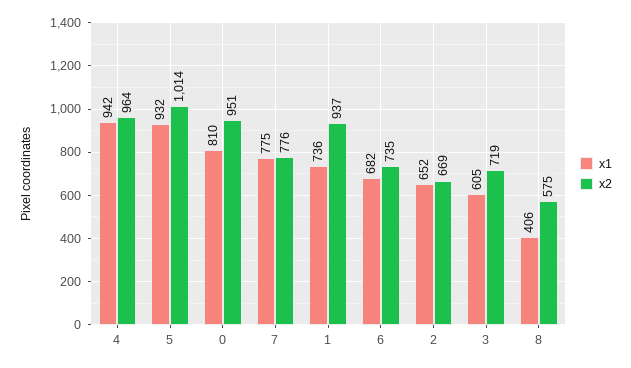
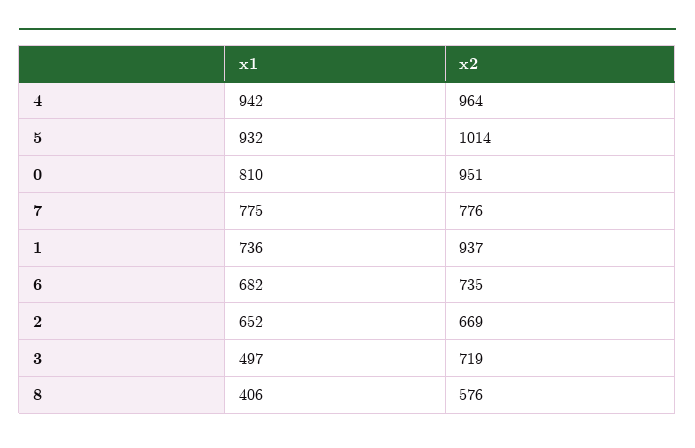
  {
    "x1": {
      "4": 942,
      "5": 932,
      "0": 810,
      "7": 775,
      "1": 736,
      "6": 682,
      "2": 652,
-     "3": 605,
+     "3": 497,
      "8": 406
    },
    "x2": {
      "4": 964,
      "5": 1014,
      "0": 951,
      "7": 776,
      "1": 937,
      "6": 735,
      "2": 669,
      "3": 719,
-     "8": 575
+     "8": 576
    }
  }

